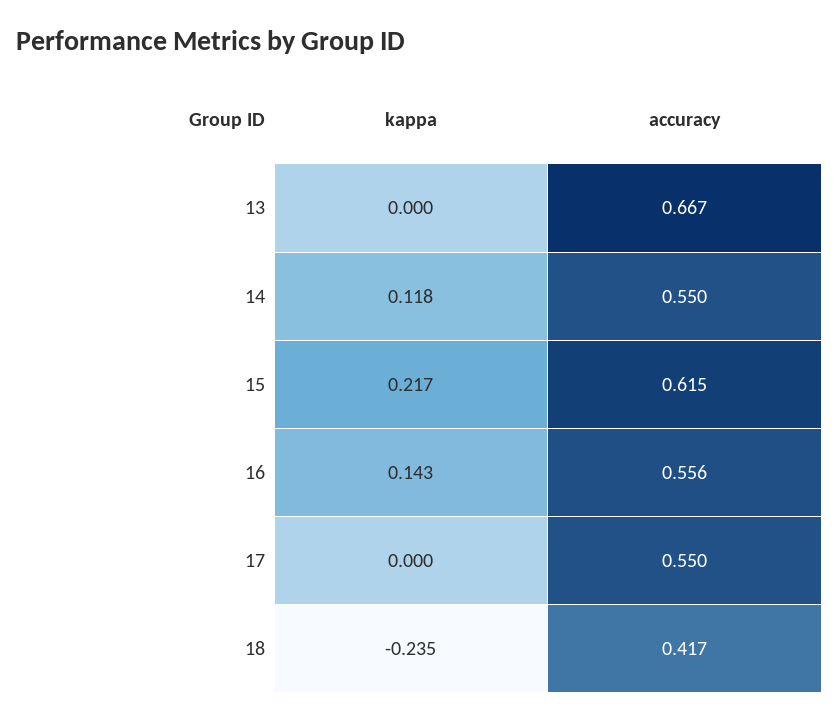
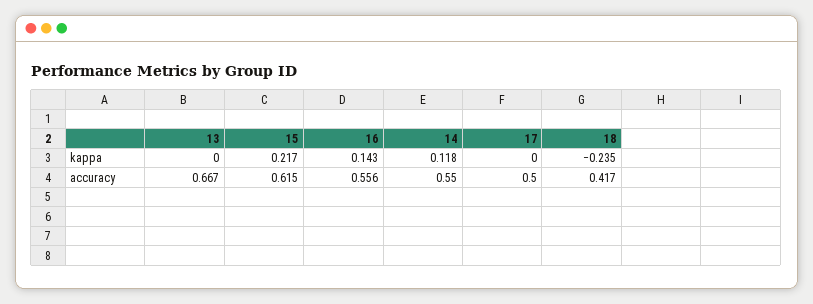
  {
    "kappa": {
      "13": 0,
      "14": 0.118,
      "15": 0.217,
      "16": 0.143,
      "17": 0,
      "18": -0.235
    },
    "accuracy": {
      "13": 0.667,
      "14": 0.55,
      "15": 0.615,
      "16": 0.556,
-     "17": 0.55,
+     "17": 0.5,
      "18": 0.417
    }
  }

